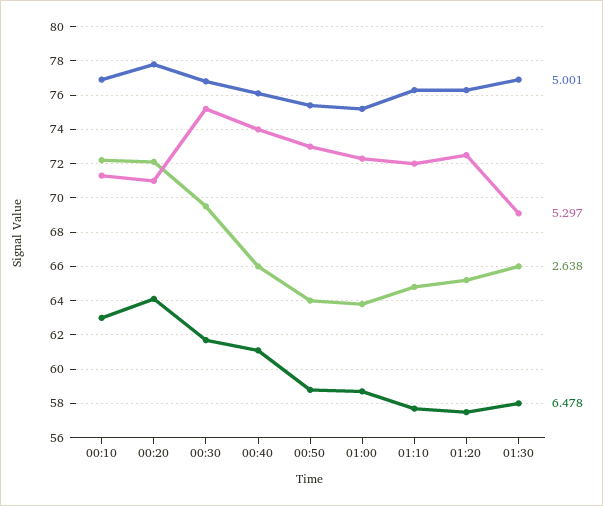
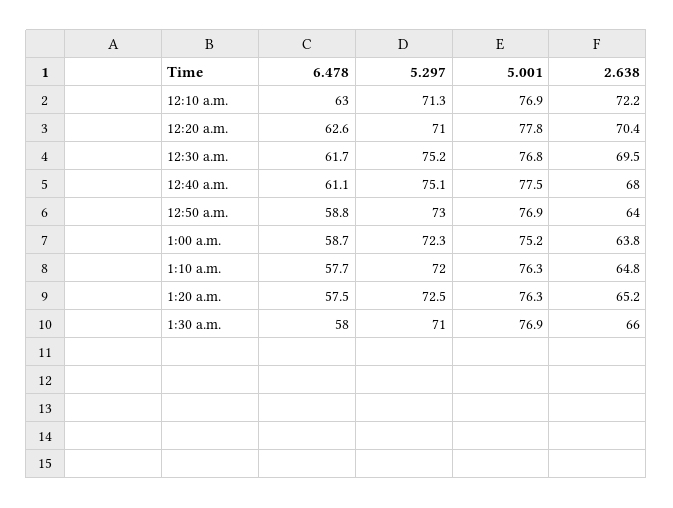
  {
    "5.001": {
      "00:10": 76.9,
      "00:20": 77.8,
      "00:30": 76.8,
-     "00:40": 76,
+     "00:40": 77.5,
-     "00:50": 75.5,
+     "00:50": 76.9,
      "01:00": 75.2,
      "01:10": 76.3,
      "01:20": 76.3,
      "01:30": 76.9
    },
    "5.297": {
      "00:10": 71.3,
      "00:20": 71,
      "00:30": 75.2,
-     "00:40": 74,
+     "00:40": 75.1,
      "00:50": 73,
      "01:00": 72.3,
      "01:10": 72,
      "01:20": 72.5,
-     "01:30": 69
+     "01:30": 71
    },
    "2.638": {
      "00:10": 72.2,
-     "00:20": 72,
+     "00:20": 70.4,
      "00:30": 69.5,
-     "00:40": 66,
+     "00:40": 68,
      "00:50": 64,
      "01:00": 63.8,
      "01:10": 64.8,
      "01:20": 65.2,
      "01:30": 66
    },
    "6.478": {
      "00:10": 63,
-     "00:20": 64,
+     "00:20": 62.6,
      "00:30": 61.7,
      "00:40": 61.1,
      "00:50": 58.8,
      "01:00": 58.7,
      "01:10": 57.7,
      "01:20": 57.5,
      "01:30": 58
    }
  }

